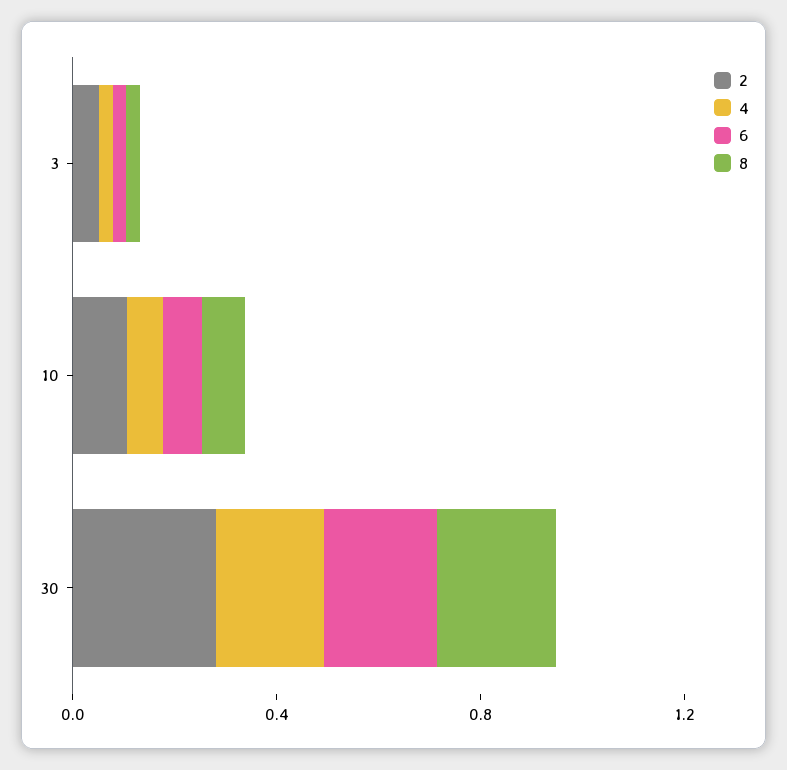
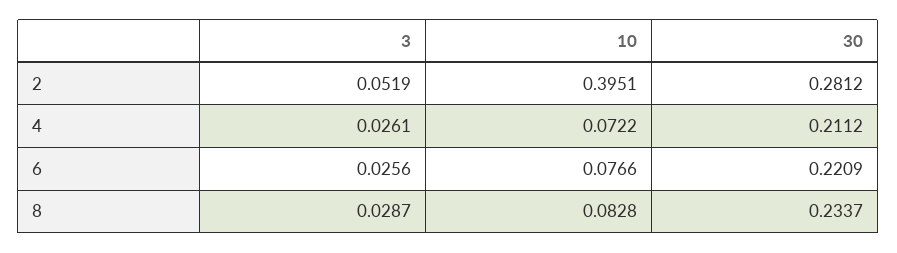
  {
    "2": {
      "3": 0.0519,
-     "10": 0.1,
+     "10": 0.3951,
      "30": 0.2812
    },
    "4": {
      "3": 0.0261,
      "10": 0.0722,
      "30": 0.2112
    },
    "6": {
      "3": 0.0256,
      "10": 0.0766,
      "30": 0.2209
    },
    "8": {
      "3": 0.0287,
      "10": 0.0828,
      "30": 0.2337
    }
  }

